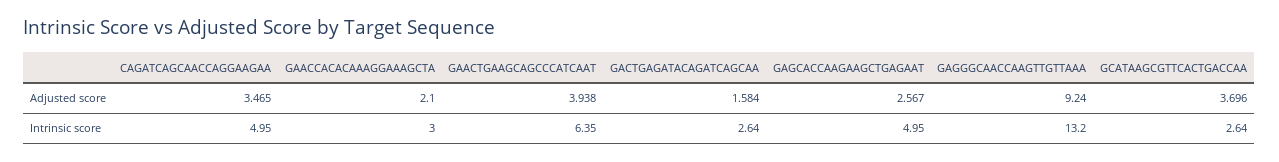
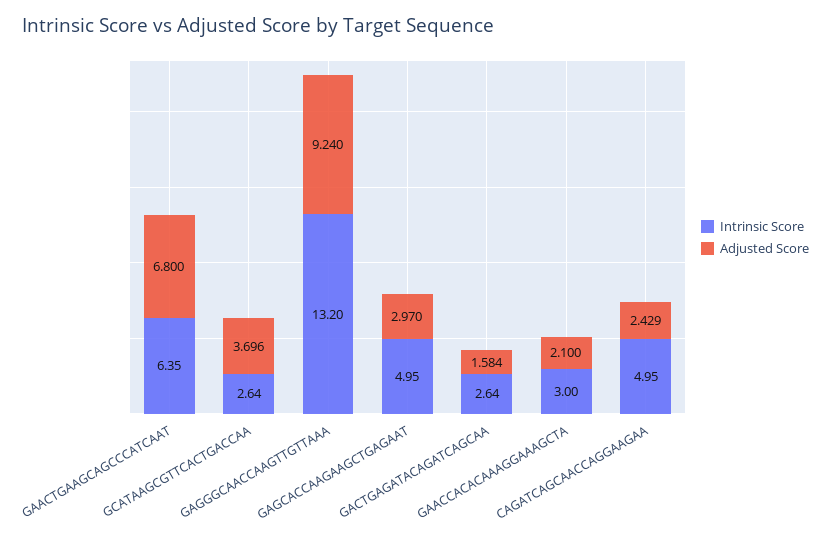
  {
    "Adjusted score": {
-     "CAGATCAGCAACCAGGAAGAA": 3.465,
+     "CAGATCAGCAACCAGGAAGAA": 2.429,
      "GAACCACACAAAGGAAAGCTA": 2.1,
-     "GAACTGAAGCAGCCCATCAAT": 3.938,
+     "GAACTGAAGCAGCCCATCAAT": 6.8,
      "GACTGAGATACAGATCAGCAA": 1.584,
-     "GAGCACCAAGAAGCTGAGAAT": 2.567,
+     "GAGCACCAAGAAGCTGAGAAT": 2.97,
      "GAGGGCAACCAAGTTGTTAAA": 9.24,
      "GCATAAGCGTTCACTGACCAA": 3.696
    },
    "Intrinsic score": {
      "CAGATCAGCAACCAGGAAGAA": 4.95,
      "GAACCACACAAAGGAAAGCTA": 3,
      "GAACTGAAGCAGCCCATCAAT": 6.35,
      "GACTGAGATACAGATCAGCAA": 2.64,
      "GAGCACCAAGAAGCTGAGAAT": 4.95,
      "GAGGGCAACCAAGTTGTTAAA": 13.2,
      "GCATAAGCGTTCACTGACCAA": 2.64
    }
  }

